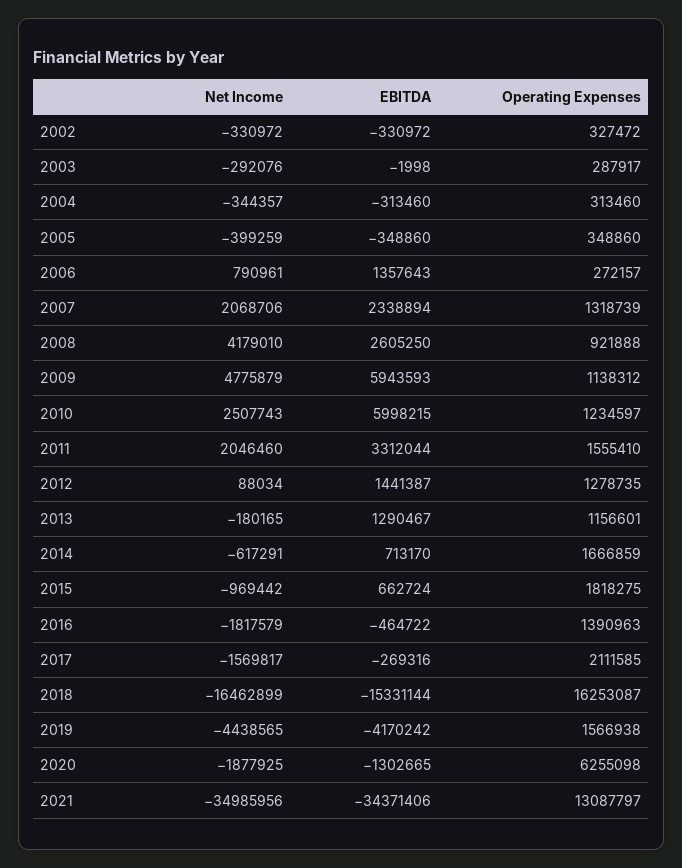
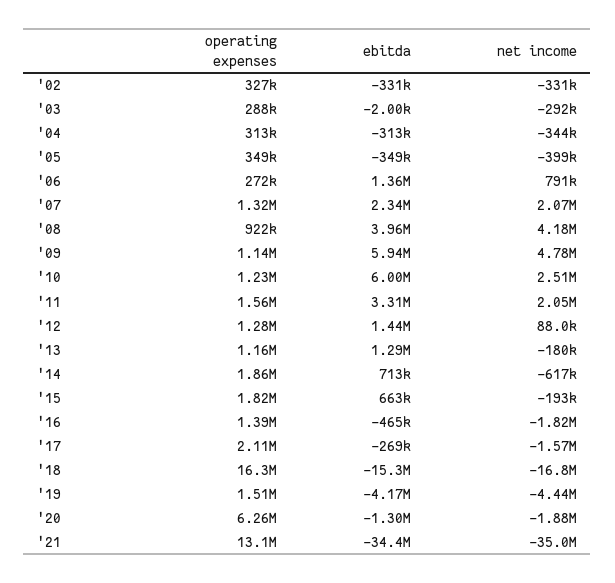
  {
    "Net Income": {
      "2002": -330972,
      "2003": -292076,
      "2004": -344357,
      "2005": -399259,
      "2006": 790961,
      "2007": 2068706,
      "2008": 4179010,
      "2009": 4775879,
      "2010": 2507743,
      "2011": 2046460,
      "2012": 88034,
      "2013": -180165,
      "2014": -617291,
-     "2015": -969442,
+     "2015": -193000,
      "2016": -1817579,
      "2017": -1569817,
-     "2018": -16462899,
+     "2018": -16800000,
      "2019": -4438565,
      "2020": -1877925,
      "2021": -34985956
    },
    "EBITDA": {
      "2002": -330972,
      "2003": -1998,
      "2004": -313460,
      "2005": -348860,
      "2006": 1357643,
      "2007": 2338894,
-     "2008": 2605250,
+     "2008": 3960000,
      "2009": 5943593,
      "2010": 5998215,
      "2011": 3312044,
      "2012": 1441387,
      "2013": 1290467,
      "2014": 713170,
      "2015": 662724,
      "2016": -464722,
      "2017": -269316,
      "2018": -15331144,
      "2019": -4170242,
      "2020": -1302665,
      "2021": -34371406
    },
    "Operating Expenses": {
      "2002": 327472,
      "2003": 287917,
      "2004": 313460,
      "2005": 348860,
      "2006": 272157,
      "2007": 1318739,
      "2008": 921888,
      "2009": 1138312,
      "2010": 1234597,
      "2011": 1555410,
      "2012": 1278735,
      "2013": 1156601,
-     "2014": 1666859,
+     "2014": 1860000,
      "2015": 1818275,
      "2016": 1390963,
      "2017": 2111585,
      "2018": 16253087,
-     "2019": 1566938,
+     "2019": 1510000,
      "2020": 6255098,
      "2021": 13087797
    }
  }

